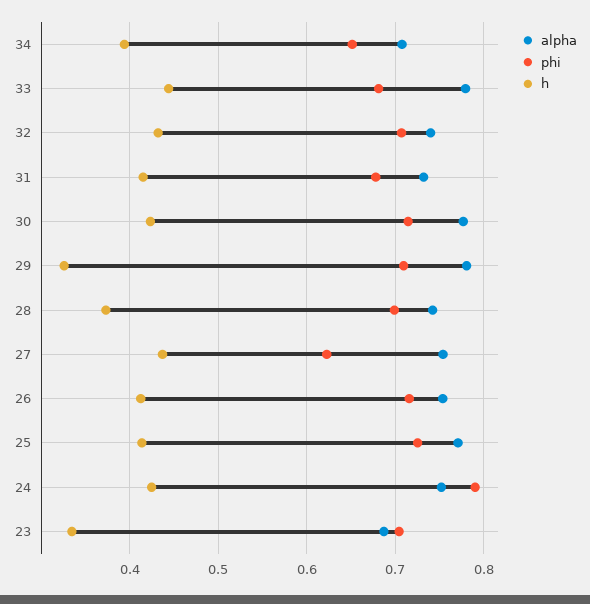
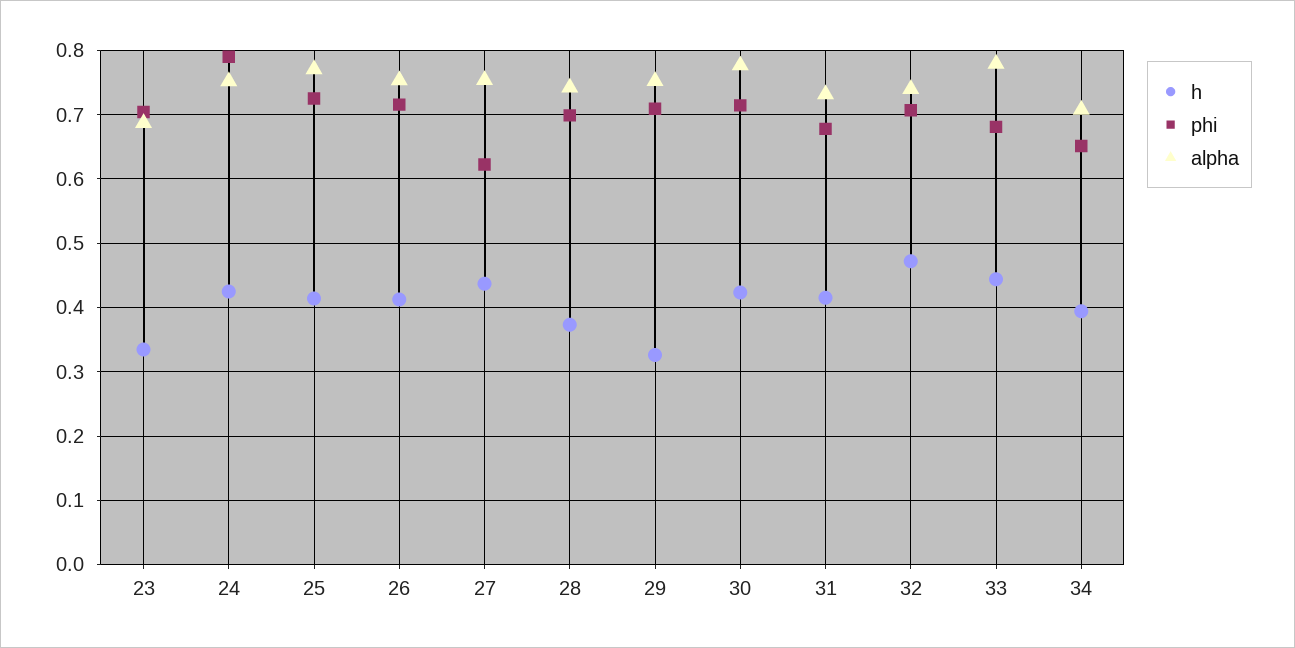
  {
    "alpha": {
      "34": 0.71,
      "33": 0.78,
      "32": 0.74,
      "31": 0.73,
      "30": 0.78,
-     "29": 0.78,
+     "29": 0.75,
      "28": 0.74,
      "27": 0.75,
      "26": 0.75,
      "25": 0.77,
      "24": 0.75,
      "23": 0.69
    },
    "phi": {
      "34": 0.65,
      "33": 0.68,
      "32": 0.71,
      "31": 0.68,
      "30": 0.71,
      "29": 0.71,
      "28": 0.7,
      "27": 0.62,
      "26": 0.72,
      "25": 0.73,
      "24": 0.79,
      "23": 0.7
    },
    "h": {
      "34": 0.39,
      "33": 0.44,
-     "32": 0.43,
+     "32": 0.47,
      "31": 0.42,
      "30": 0.42,
      "29": 0.33,
      "28": 0.37,
      "27": 0.44,
      "26": 0.41,
      "25": 0.41,
      "24": 0.42,
      "23": 0.33
    }
  }

